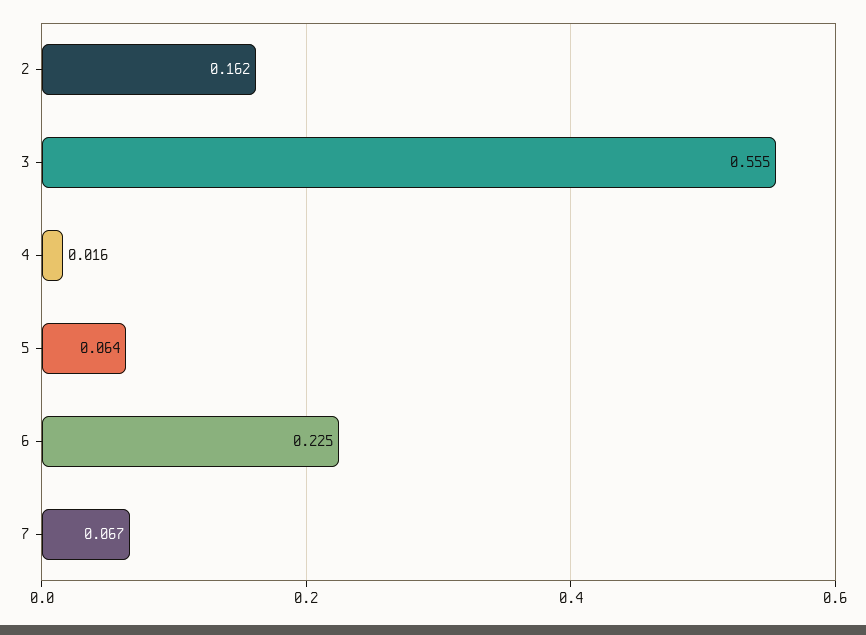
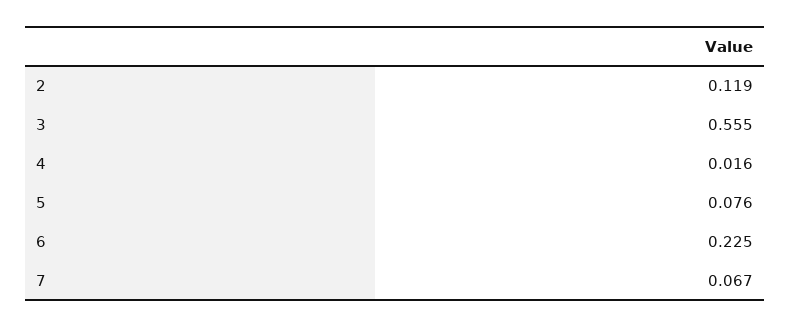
  {
-   "2": 0.162,
+   "2": 0.119,
    "3": 0.555,
    "4": 0.016,
-   "5": 0.064,
+   "5": 0.076,
    "6": 0.225,
    "7": 0.067
  }

